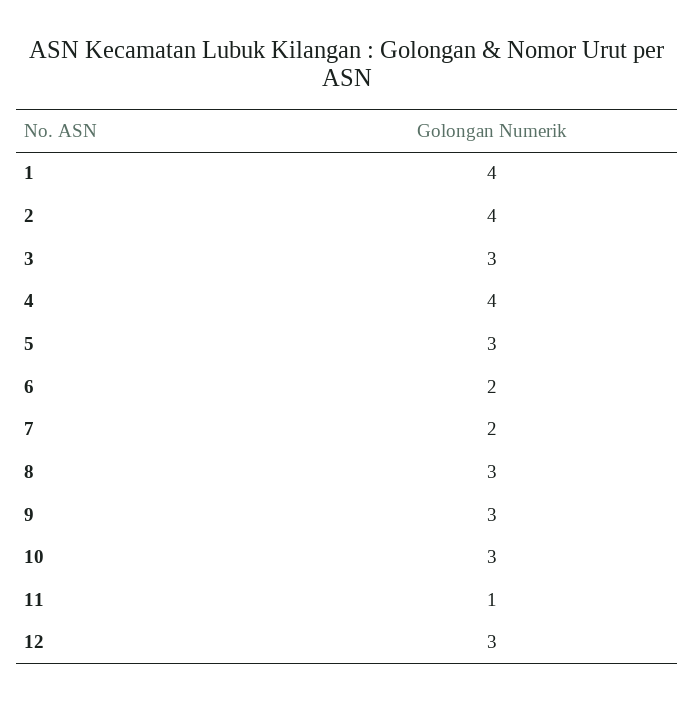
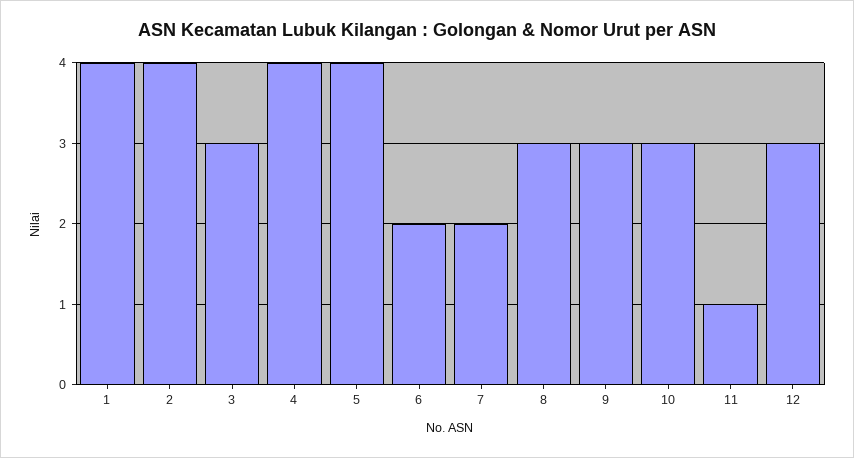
  {
    "1": 4,
    "2": 4,
    "3": 3,
    "4": 4,
-   "5": 3,
+   "5": 4,
    "6": 2,
    "7": 2,
    "8": 3,
    "9": 3,
    "10": 3,
    "11": 1,
    "12": 3
  }

